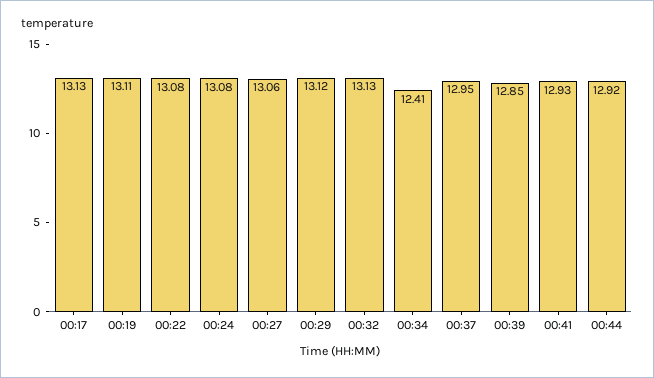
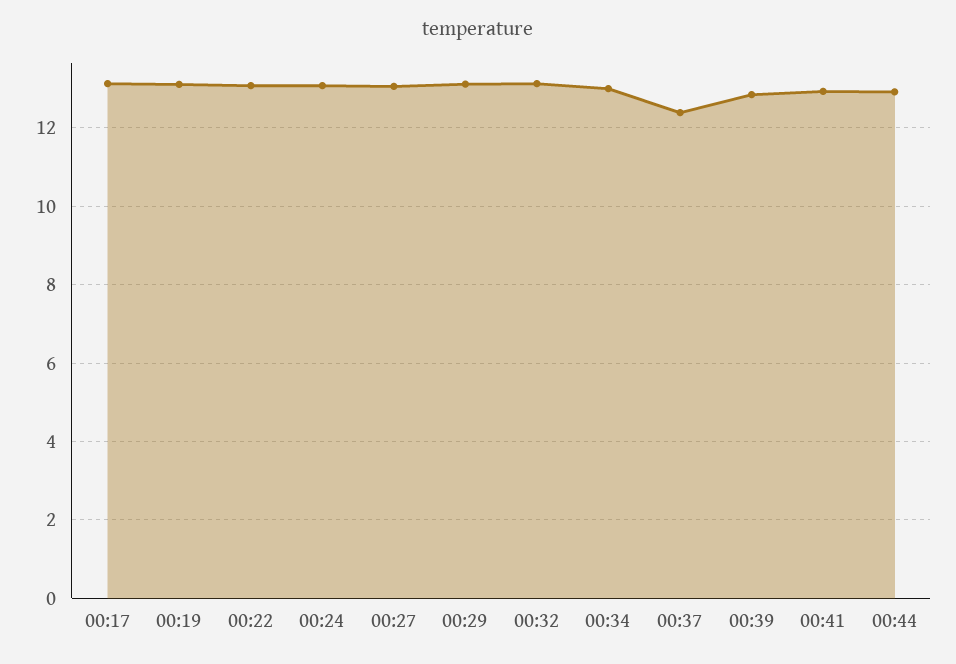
  {
    "00:17": 13.13,
    "00:19": 13.11,
    "00:22": 13.08,
    "00:24": 13.08,
    "00:27": 13.06,
    "00:29": 13.12,
    "00:32": 13.13,
-   "00:34": 12.41,
+   "00:34": 13,
-   "00:37": 12.95,
+   "00:37": 12.4,
    "00:39": 12.85,
    "00:41": 12.93,
    "00:44": 12.92
  }

